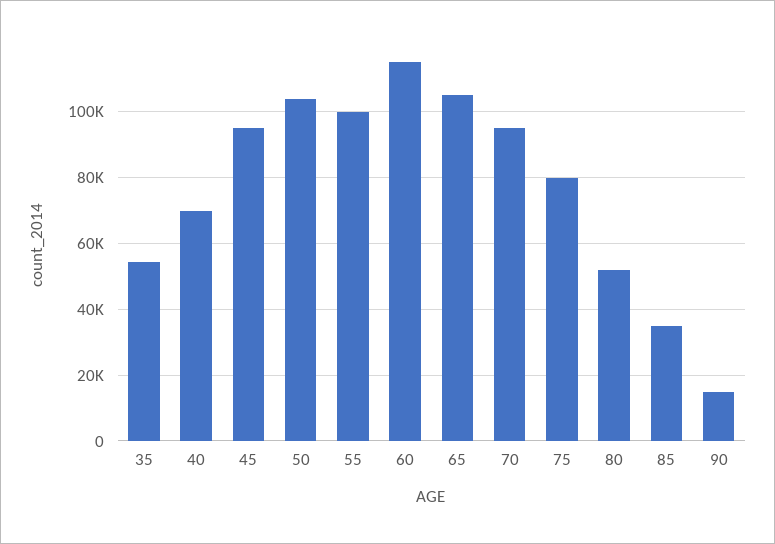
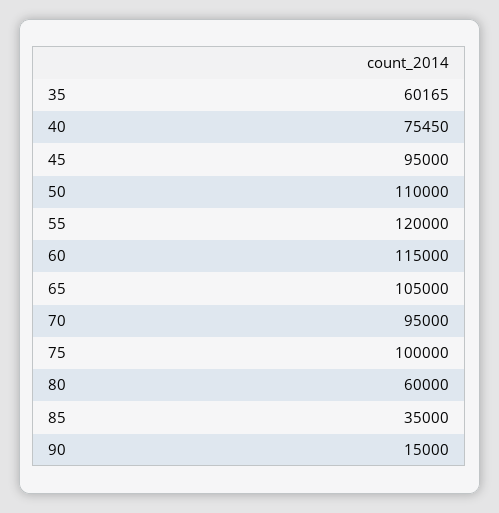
  {
-   "35": 54000,
+   "35": 60165,
-   "40": 70000,
+   "40": 75450,
    "45": 95000,
-   "50": 104000,
+   "50": 110000,
-   "55": 100000,
+   "55": 120000,
    "60": 115000,
    "65": 105000,
    "70": 95000,
-   "75": 80000,
+   "75": 100000,
-   "80": 52000,
+   "80": 60000,
    "85": 35000,
    "90": 15000
  }

